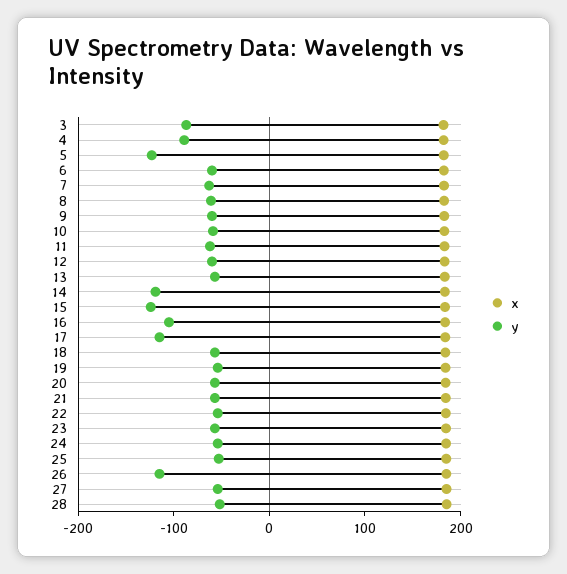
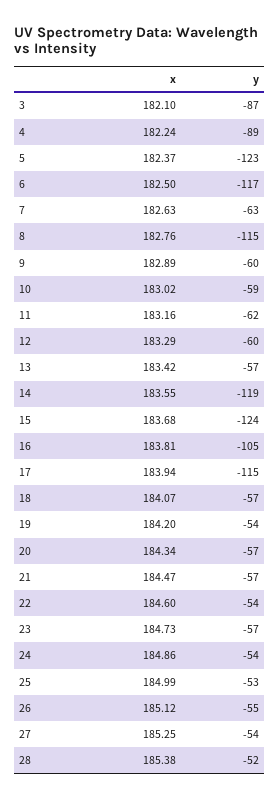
  {
    "x": {
      "3": 182.1,
      "4": 182.24,
      "5": 182.37,
      "6": 182.5,
      "7": 182.63,
      "8": 182.76,
      "9": 182.89,
      "10": 183.02,
      "11": 183.16,
      "12": 183.29,
      "13": 183.42,
      "14": 183.55,
      "15": 183.68,
      "16": 183.81,
      "17": 183.94,
      "18": 184.07,
      "19": 184.2,
      "20": 184.34,
      "21": 184.47,
      "22": 184.6,
      "23": 184.73,
      "24": 184.86,
      "25": 184.99,
      "26": 185.12,
      "27": 185.25,
      "28": 185.38
    },
    "y": {
      "3": -87,
      "4": -89,
      "5": -123,
-     "6": -60,
+     "6": -117,
      "7": -63,
-     "8": -60,
+     "8": -115,
      "9": -60,
      "10": -59,
      "11": -62,
      "12": -60,
      "13": -57,
      "14": -119,
      "15": -124,
      "16": -105,
      "17": -115,
      "18": -57,
      "19": -54,
      "20": -57,
      "21": -57,
      "22": -54,
      "23": -57,
      "24": -54,
      "25": -53,
-     "26": -120,
+     "26": -55,
      "27": -54,
      "28": -52
    }
  }

